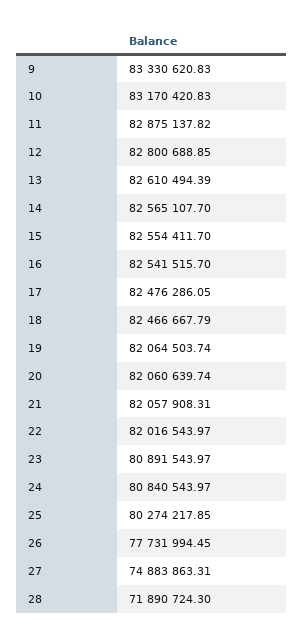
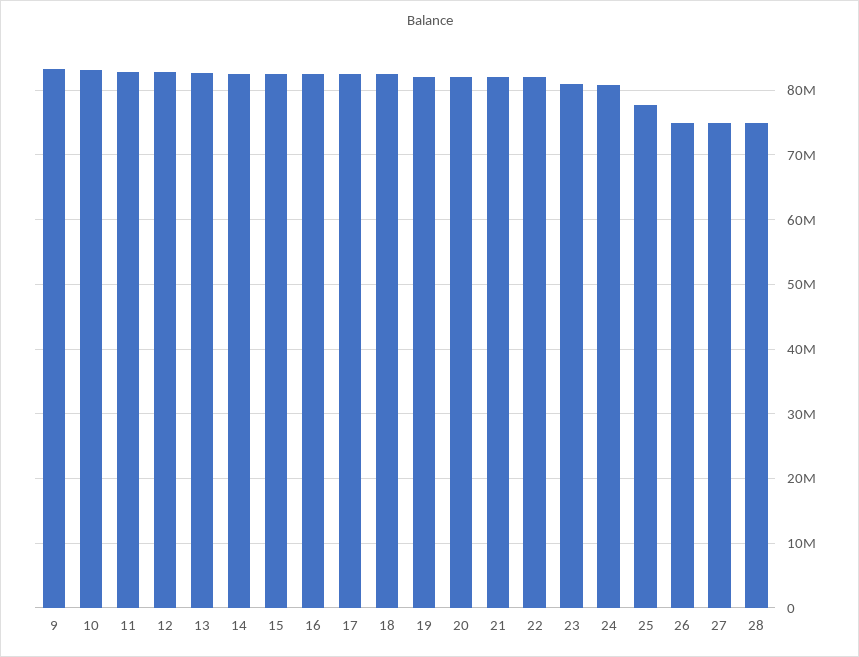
  {
    "9": 83330620.83,
    "10": 83170420.83,
    "11": 82875137.82,
    "12": 82800688.85,
    "13": 82610494.39,
    "14": 82565107.7,
    "15": 82554411.7,
    "16": 82541515.7,
    "17": 82476286.05,
    "18": 82466667.79,
    "19": 82064503.74,
    "20": 82060639.74,
    "21": 82057908.31,
    "22": 82016543.97,
    "23": 80891543.97,
    "24": 80840543.97,
-   "25": 80274217.85,
+   "25": 78000000,
-   "26": 77731994.45,
+   "26": 75000000,
    "27": 74883863.31,
-   "28": 71890724.3
+   "28": 75000000
  }

